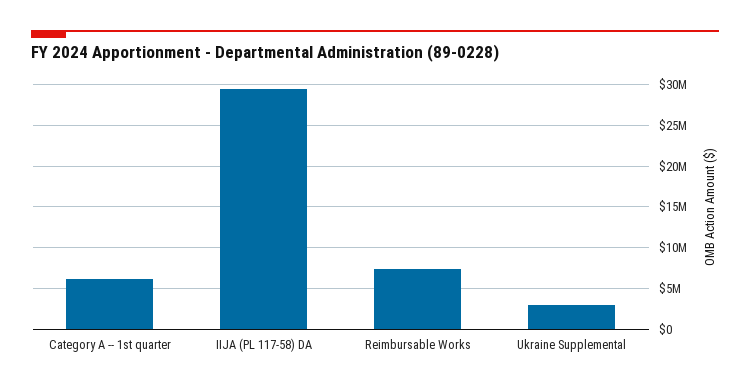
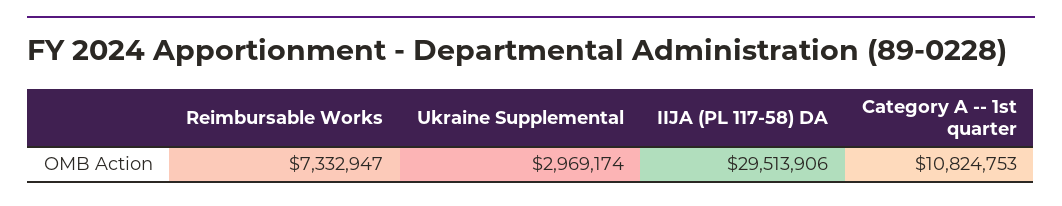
  {
-   "Category A -- 1st quarter": 6000000,
+   "Category A -- 1st quarter": 10824753,
    "IIJA (PL 117-58) DA": 29513906,
    "Reimbursable Works": 7332947,
    "Ukraine Supplemental": 2969174
  }

